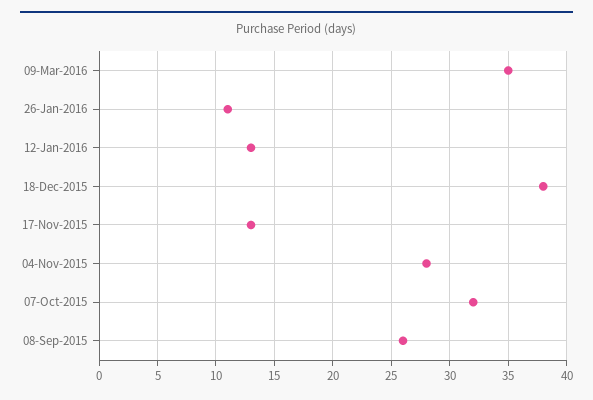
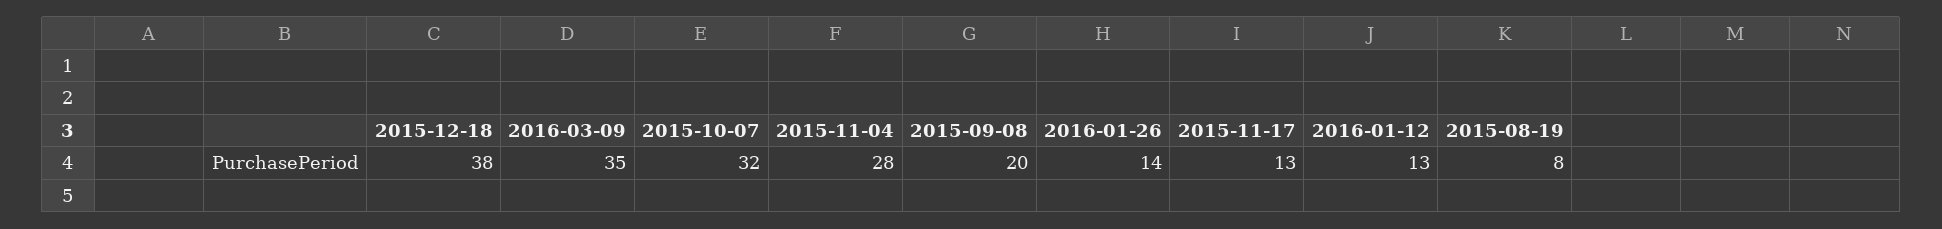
  {
    "09-Mar-2016": 35,
-   "26-Jan-2016": 11,
+   "26-Jan-2016": 14,
    "12-Jan-2016": 13,
    "18-Dec-2015": 38,
    "17-Nov-2015": 13,
    "04-Nov-2015": 28,
    "07-Oct-2015": 32,
-   "08-Sep-2015": 26
+   "08-Sep-2015": 20,
+   "2015-08-19": 8
  }

